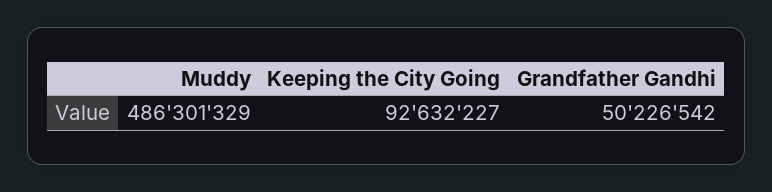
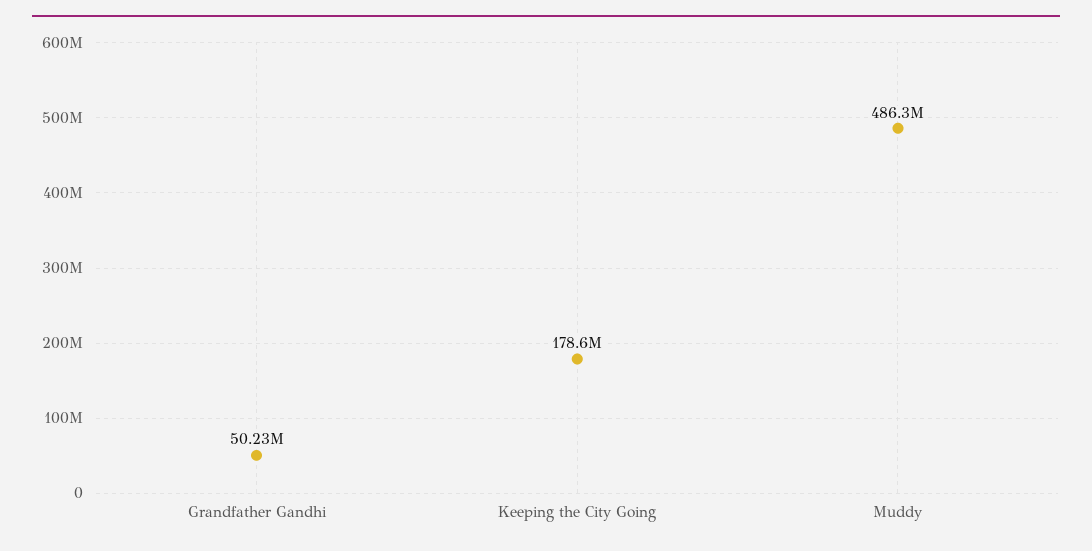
  {
    "Muddy": 486301329,
-   "Keeping the City Going": 92632227,
+   "Keeping the City Going": 178600000,
    "Grandfather Gandhi": 50226542
  }

